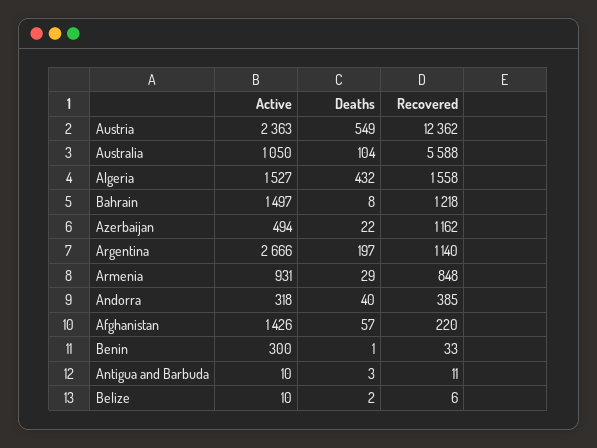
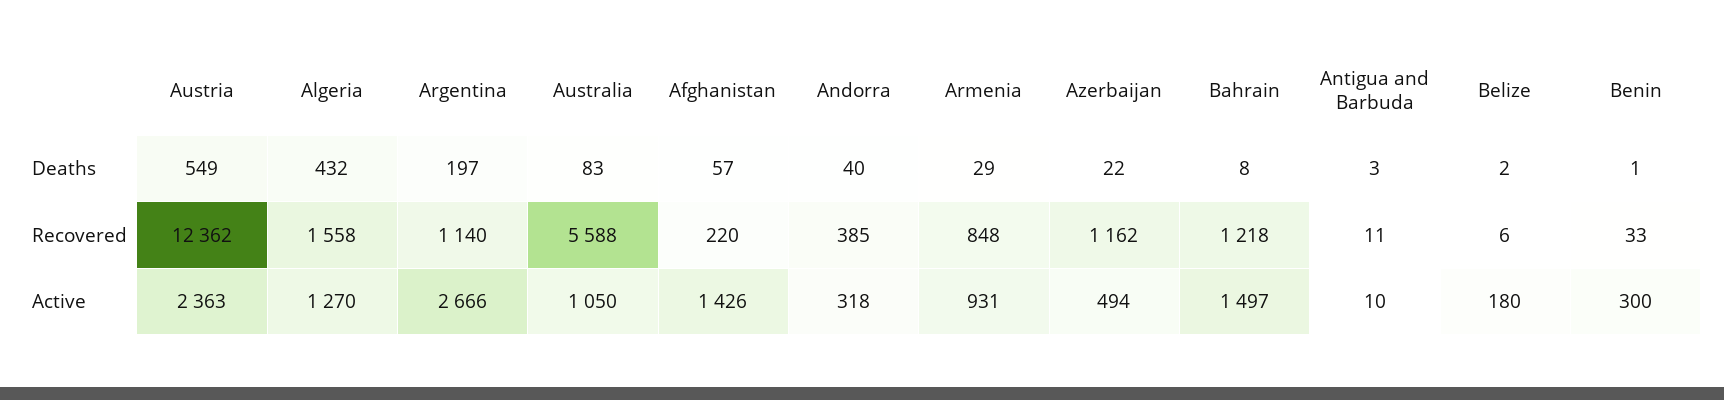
  {
    "Active": {
      "Austria": 2363,
      "Australia": 1050,
-     "Algeria": 1527,
+     "Algeria": 1270,
      "Bahrain": 1497,
      "Azerbaijan": 494,
      "Argentina": 2666,
      "Armenia": 931,
      "Andorra": 318,
      "Afghanistan": 1426,
      "Benin": 300,
      "Antigua and Barbuda": 10,
-     "Belize": 10
+     "Belize": 180
    },
    "Deaths": {
      "Austria": 549,
-     "Australia": 104,
+     "Australia": 83,
      "Algeria": 432,
      "Bahrain": 8,
      "Azerbaijan": 22,
      "Argentina": 197,
      "Armenia": 29,
      "Andorra": 40,
      "Afghanistan": 57,
      "Benin": 1,
      "Antigua and Barbuda": 3,
      "Belize": 2
    },
    "Recovered": {
      "Austria": 12362,
      "Australia": 5588,
      "Algeria": 1558,
      "Bahrain": 1218,
      "Azerbaijan": 1162,
      "Argentina": 1140,
      "Armenia": 848,
      "Andorra": 385,
      "Afghanistan": 220,
      "Benin": 33,
      "Antigua and Barbuda": 11,
      "Belize": 6
    }
  }

